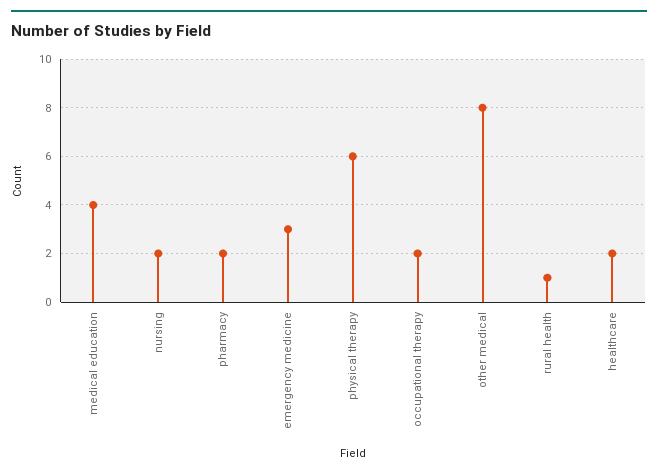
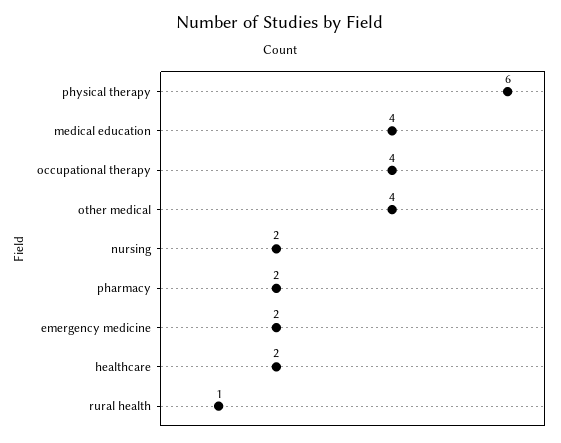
  {
    "medical education": 4,
    "nursing": 2,
    "pharmacy": 2,
-   "emergency medicine": 3,
+   "emergency medicine": 2,
    "physical therapy": 6,
-   "occupational therapy": 2,
+   "occupational therapy": 4,
-   "other medical": 8,
+   "other medical": 4,
    "rural health": 1,
    "healthcare": 2
  }

